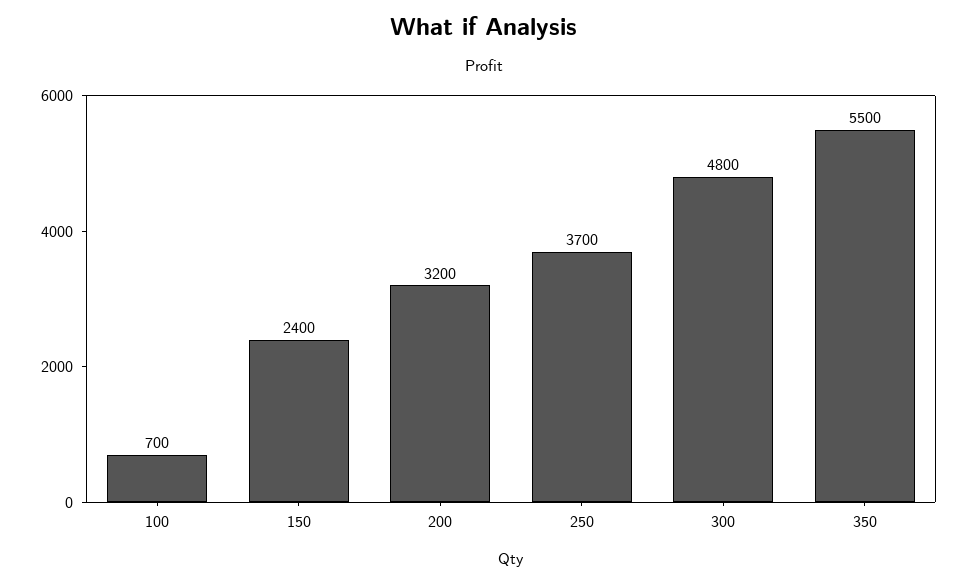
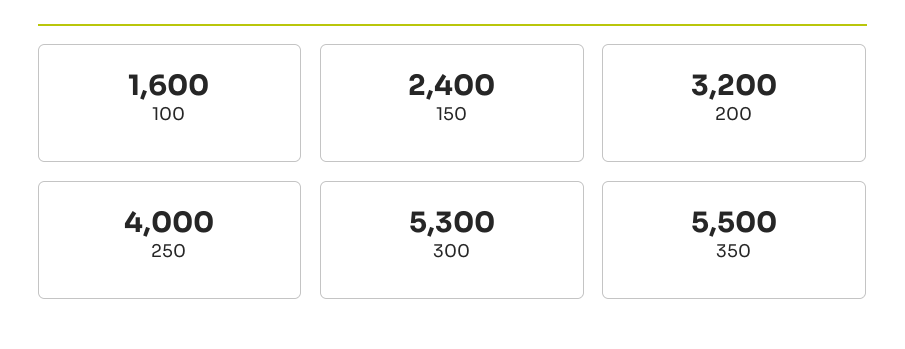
  {
-   "100": 700,
+   "100": 1600,
    "150": 2400,
    "200": 3200,
-   "250": 3700,
+   "250": 4000,
-   "300": 4800,
+   "300": 5300,
    "350": 5500
  }

